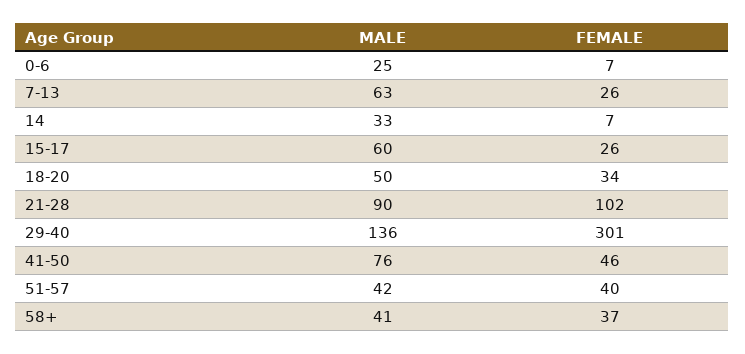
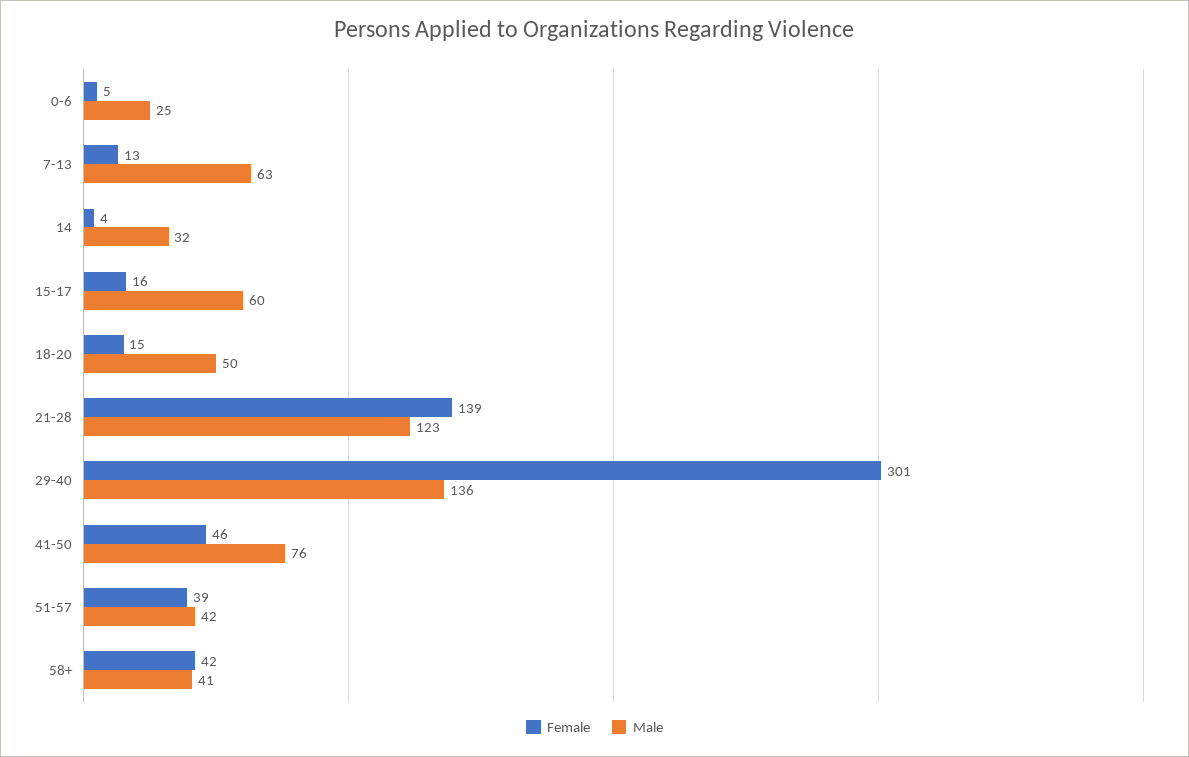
  {
    "MALE": {
      "0-6": 25,
      "7-13": 63,
-     "14": 33,
+     "14": 32,
      "15-17": 60,
      "18-20": 50,
-     "21-28": 90,
+     "21-28": 123,
      "29-40": 136,
      "41-50": 76,
      "51-57": 42,
      "58+": 41
    },
    "FEMALE": {
-     "0-6": 7,
+     "0-6": 5,
-     "7-13": 26,
+     "7-13": 13,
-     "14": 7,
+     "14": 4,
-     "15-17": 26,
+     "15-17": 16,
-     "18-20": 34,
+     "18-20": 15,
-     "21-28": 102,
+     "21-28": 139,
      "29-40": 301,
      "41-50": 46,
-     "51-57": 40,
+     "51-57": 39,
-     "58+": 37
+     "58+": 42
    }
  }

